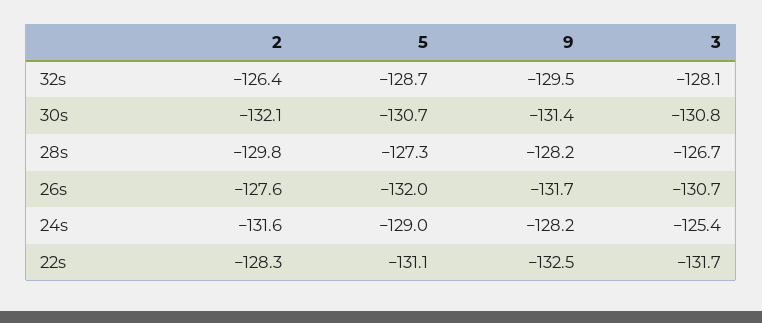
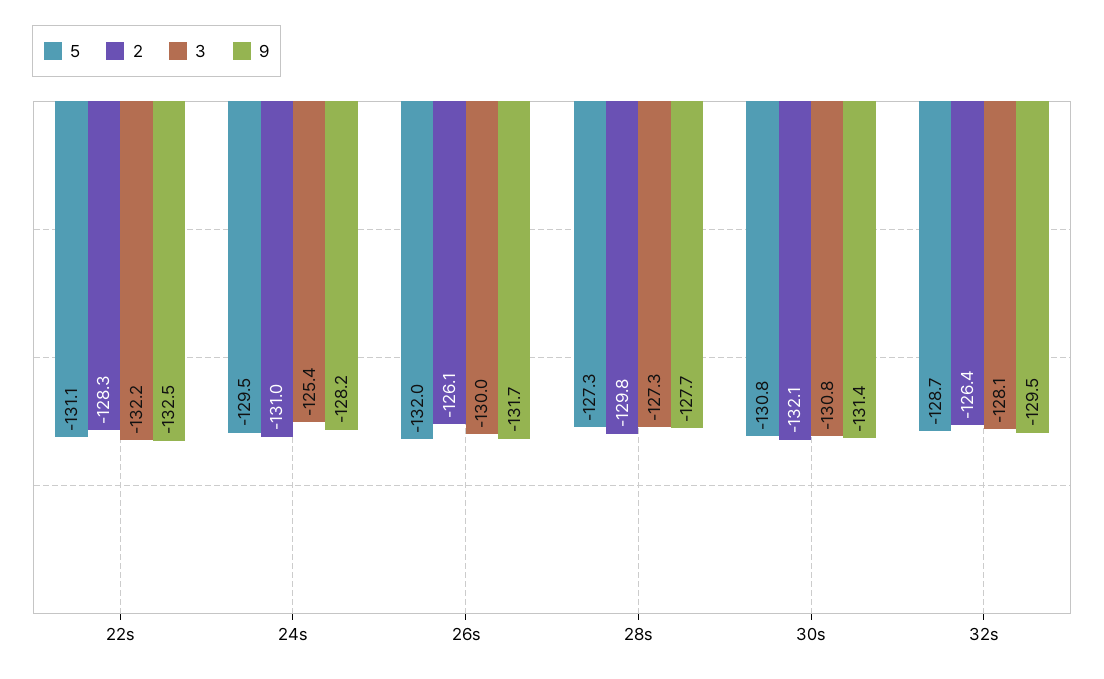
  {
    "2": {
      "32s": -126.4,
      "30s": -132.1,
      "28s": -129.8,
-     "26s": -127.6,
+     "26s": -126.1,
-     "24s": -131.6,
+     "24s": -131,
      "22s": -128.3
    },
    "5": {
      "32s": -128.7,
-     "30s": -130.7,
+     "30s": -130.8,
      "28s": -127.3,
      "26s": -132,
-     "24s": -129,
+     "24s": -129.5,
      "22s": -131.1
    },
    "9": {
      "32s": -129.5,
      "30s": -131.4,
-     "28s": -128.2,
+     "28s": -127.7,
      "26s": -131.7,
      "24s": -128.2,
      "22s": -132.5
    },
    "3": {
      "32s": -128.1,
      "30s": -130.8,
-     "28s": -126.7,
+     "28s": -127.3,
-     "26s": -130.7,
+     "26s": -130,
      "24s": -125.4,
-     "22s": -131.7
+     "22s": -132.2
    }
  }

